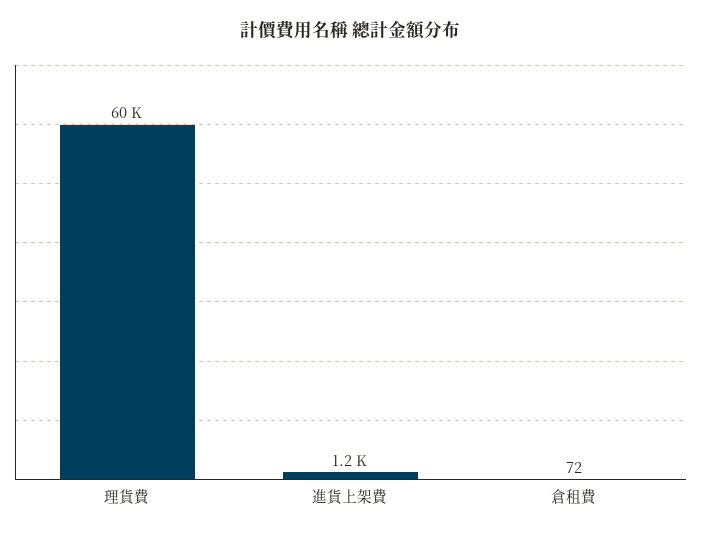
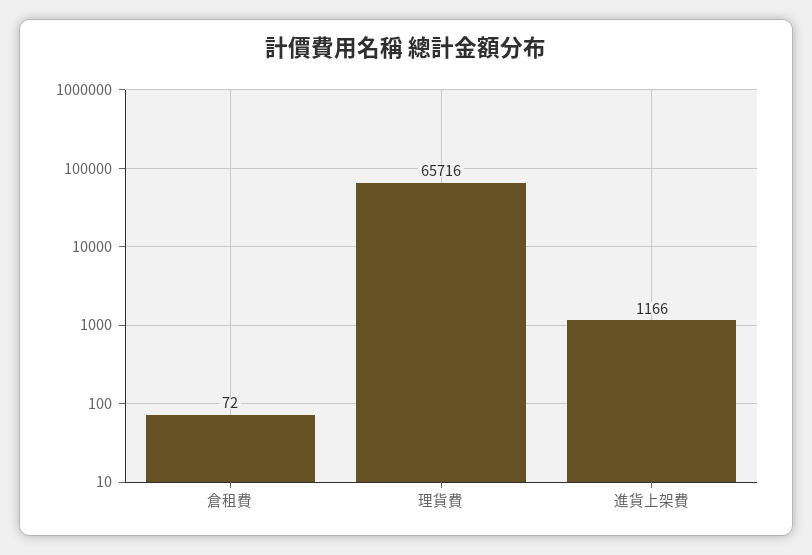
  {
-   "理貨費": 60000,
+   "理貨費": 65716,
    "進貨上架費": 1166,
    "倉租費": 72
  }

